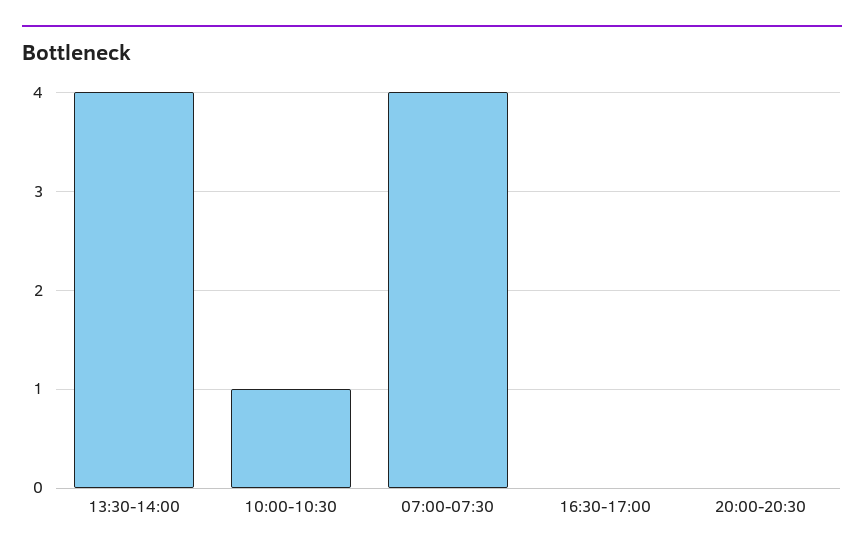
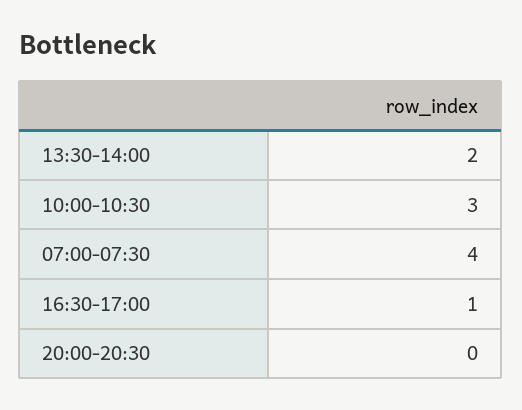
  {
-   "13:30-14:00": 4,
+   "13:30-14:00": 2,
-   "10:00-10:30": 1,
+   "10:00-10:30": 3,
    "07:00-07:30": 4,
-   "16:30-17:00": 0,
+   "16:30-17:00": 1,
    "20:00-20:30": 0
  }

